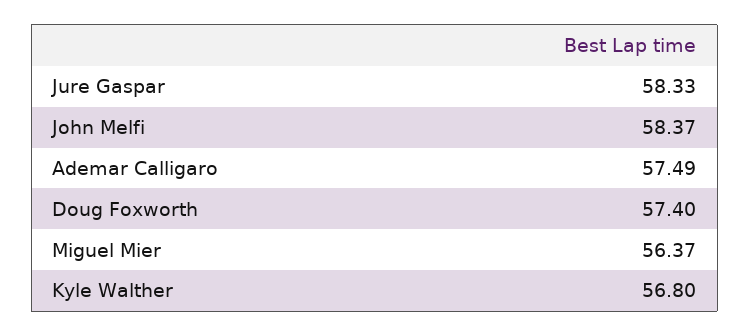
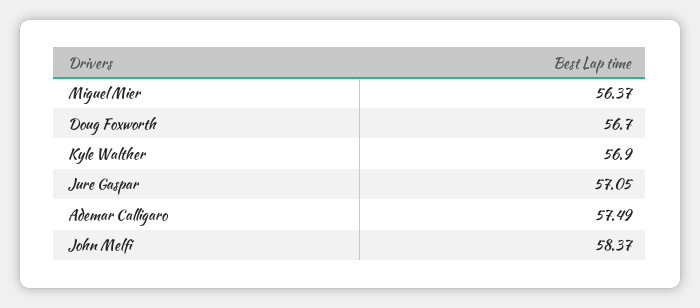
  {
-   "Jure Gaspar": 58.33,
+   "Jure Gaspar": 57.05,
    "John Melfi": 58.37,
    "Ademar Calligaro": 57.49,
-   "Doug Foxworth": 57.4,
+   "Doug Foxworth": 56.7,
    "Miguel Mier": 56.37,
-   "Kyle Walther": 56.8
+   "Kyle Walther": 56.9
  }

